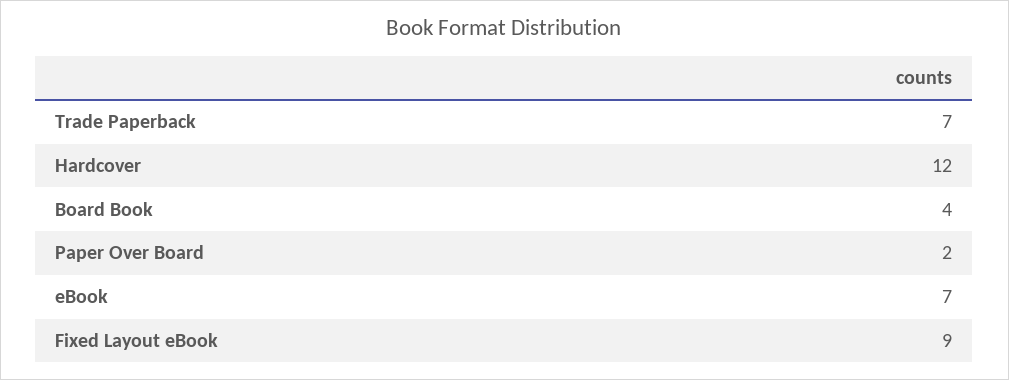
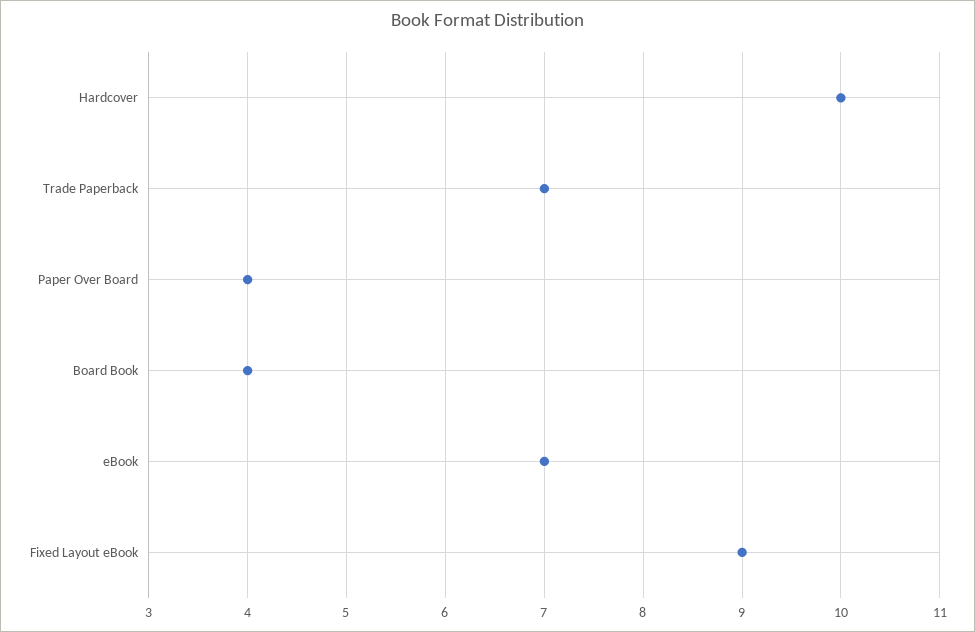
  {
    "Trade Paperback": 7,
-   "Hardcover": 12,
+   "Hardcover": 10,
    "Board Book": 4,
-   "Paper Over Board": 2,
+   "Paper Over Board": 4,
    "eBook": 7,
    "Fixed Layout eBook": 9
  }

